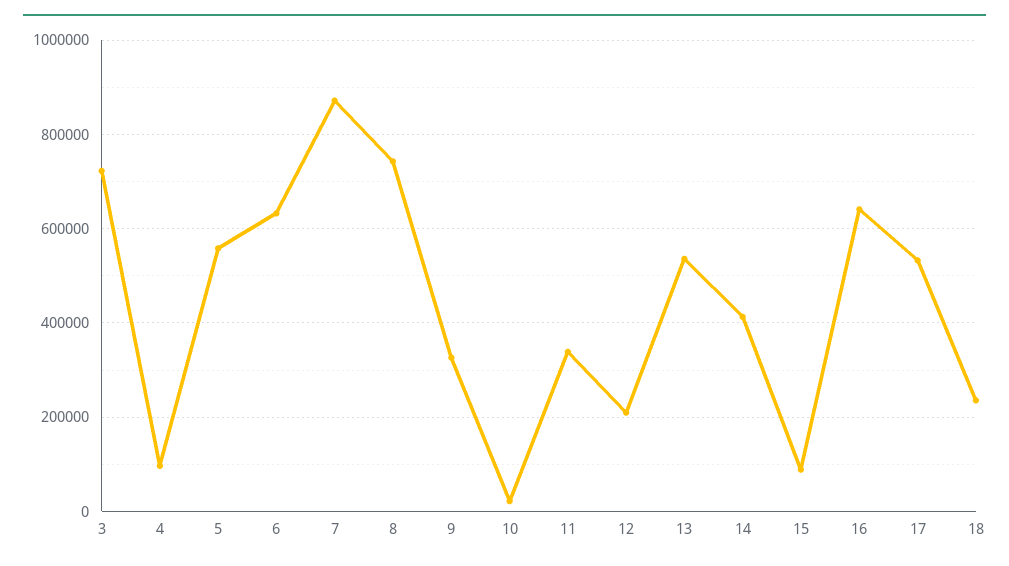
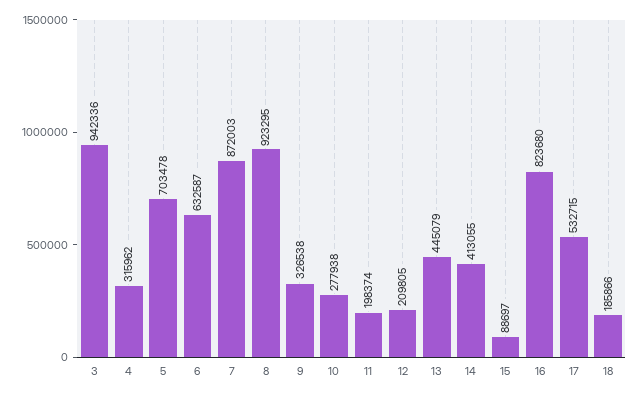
  {
-   "3": 720000,
+   "3": 942336,
-   "4": 100000,
+   "4": 315962,
-   "5": 560000,
+   "5": 703478,
    "6": 632587,
    "7": 872003,
-   "8": 740000,
+   "8": 923295,
    "9": 326538,
-   "10": 20000,
+   "10": 277938,
-   "11": 340000,
+   "11": 198374,
    "12": 209805,
-   "13": 540000,
+   "13": 445079,
    "14": 413055,
    "15": 88697,
-   "16": 640000,
+   "16": 823680,
    "17": 532715,
-   "18": 240000
+   "18": 185866
  }

